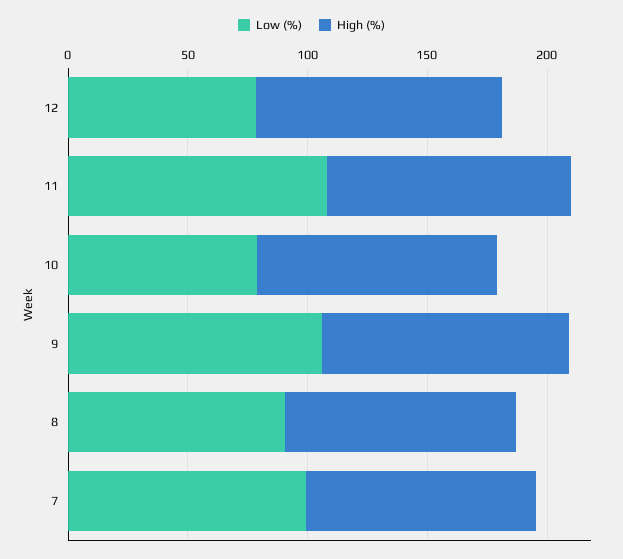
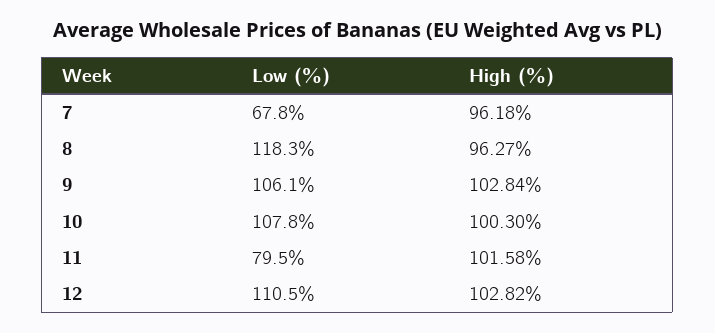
  {
    "Low (%)": {
-     "12": 80,
+     "12": 110.5,
-     "11": 110,
+     "11": 79.5,
-     "10": 80,
+     "10": 107.8,
      "9": 106.1,
-     "8": 90,
+     "8": 118.3,
-     "7": 100
+     "7": 67.8
    },
    "High (%)": {
      "12": 102.82,
      "11": 101.58,
      "10": 100.3,
      "9": 102.84,
      "8": 96.27,
      "7": 96.18
    }
  }

